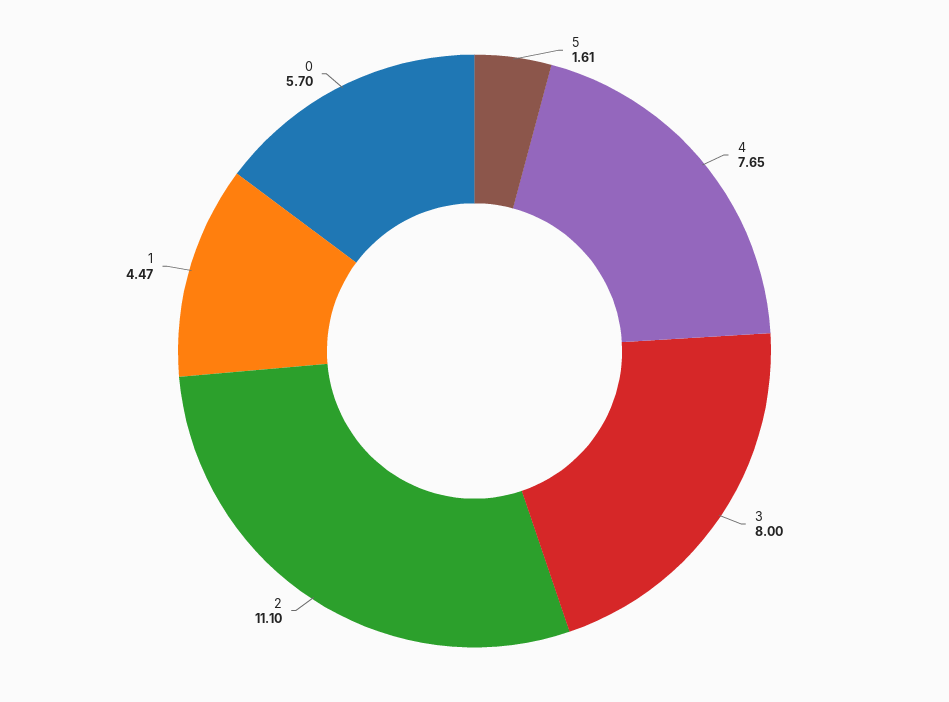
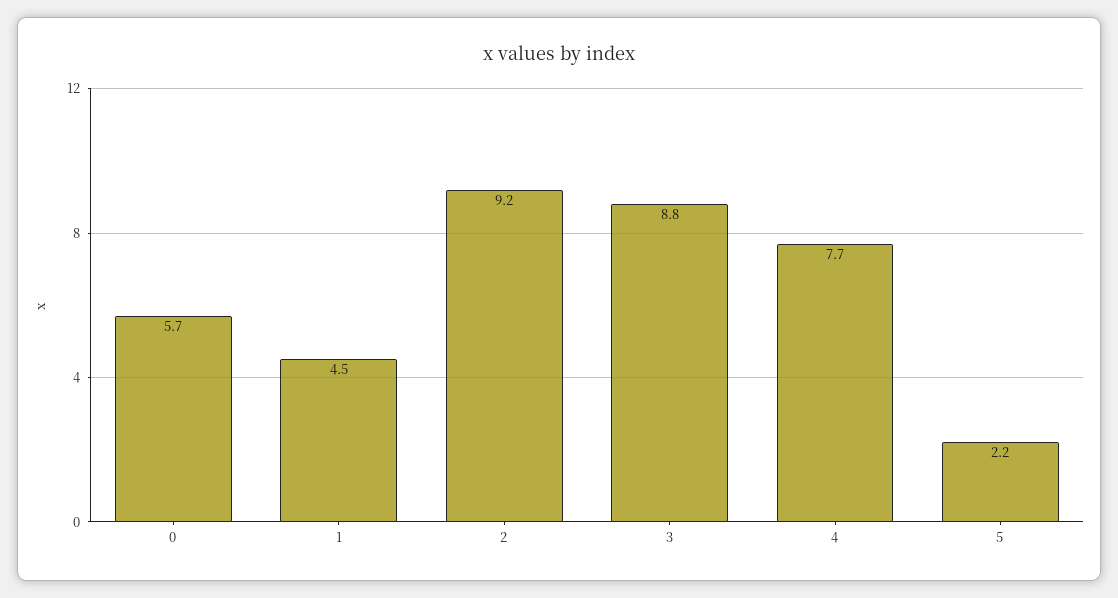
  {
-   "5": 1.61,
+   "5": 2.2,
    "4": 7.65,
-   "3": 8,
+   "3": 8.8,
-   "2": 11.1,
+   "2": 9.2,
    "1": 4.47,
    "0": 5.7
  }

